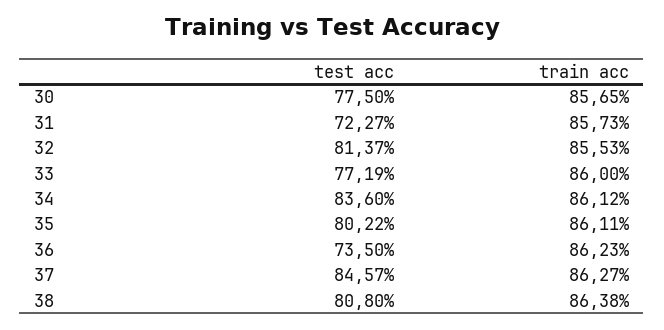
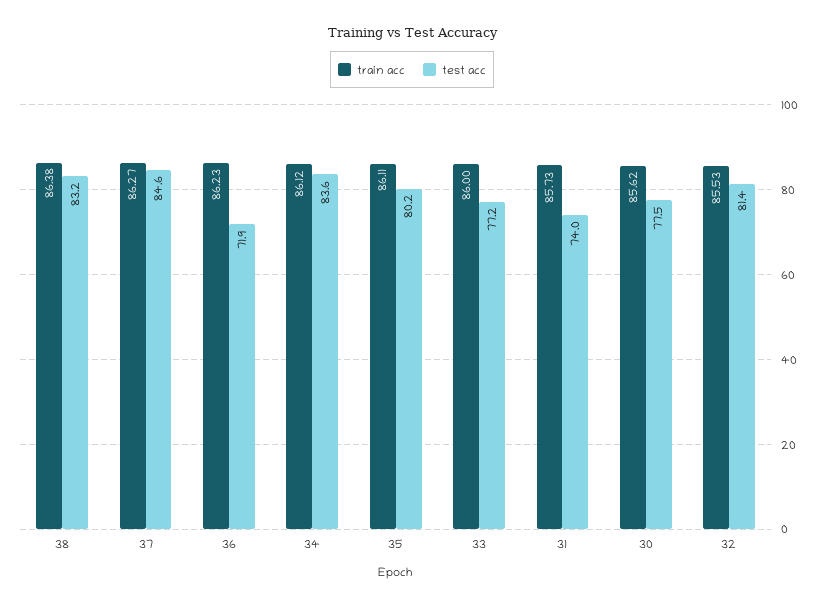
  {
    "test acc": {
      "30": 77.5,
-     "31": 72.27,
+     "31": 74,
      "32": 81.37,
      "33": 77.19,
      "34": 83.6,
      "35": 80.22,
-     "36": 73.5,
+     "36": 71.9,
      "37": 84.57,
-     "38": 80.8
+     "38": 83.2
    },
    "train acc": {
-     "30": 85.65,
+     "30": 85.62,
      "31": 85.73,
      "32": 85.53,
      "33": 86,
      "34": 86.12,
      "35": 86.11,
      "36": 86.23,
      "37": 86.27,
      "38": 86.38
    }
  }

